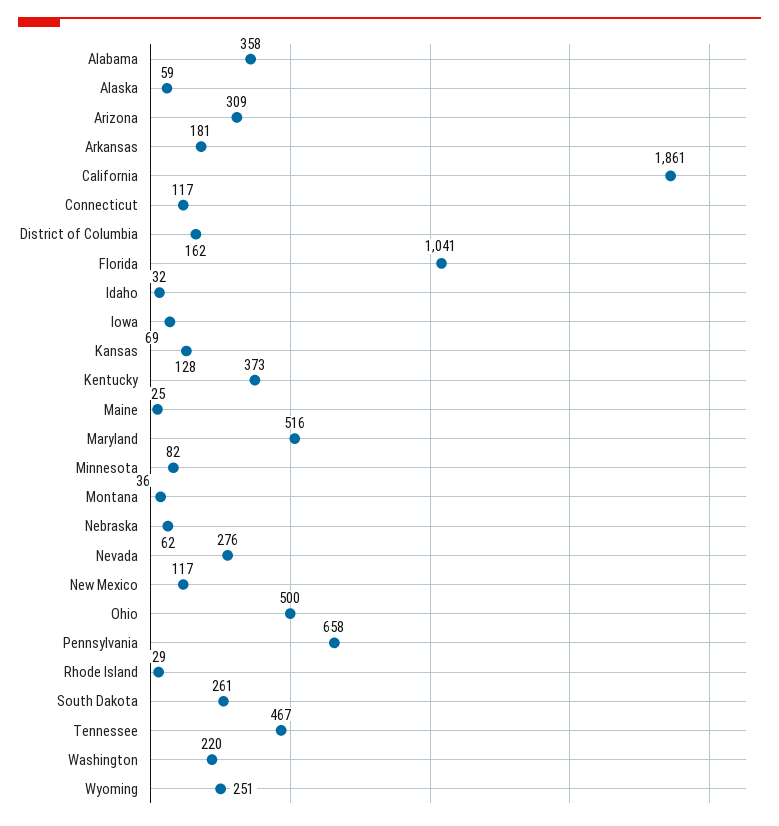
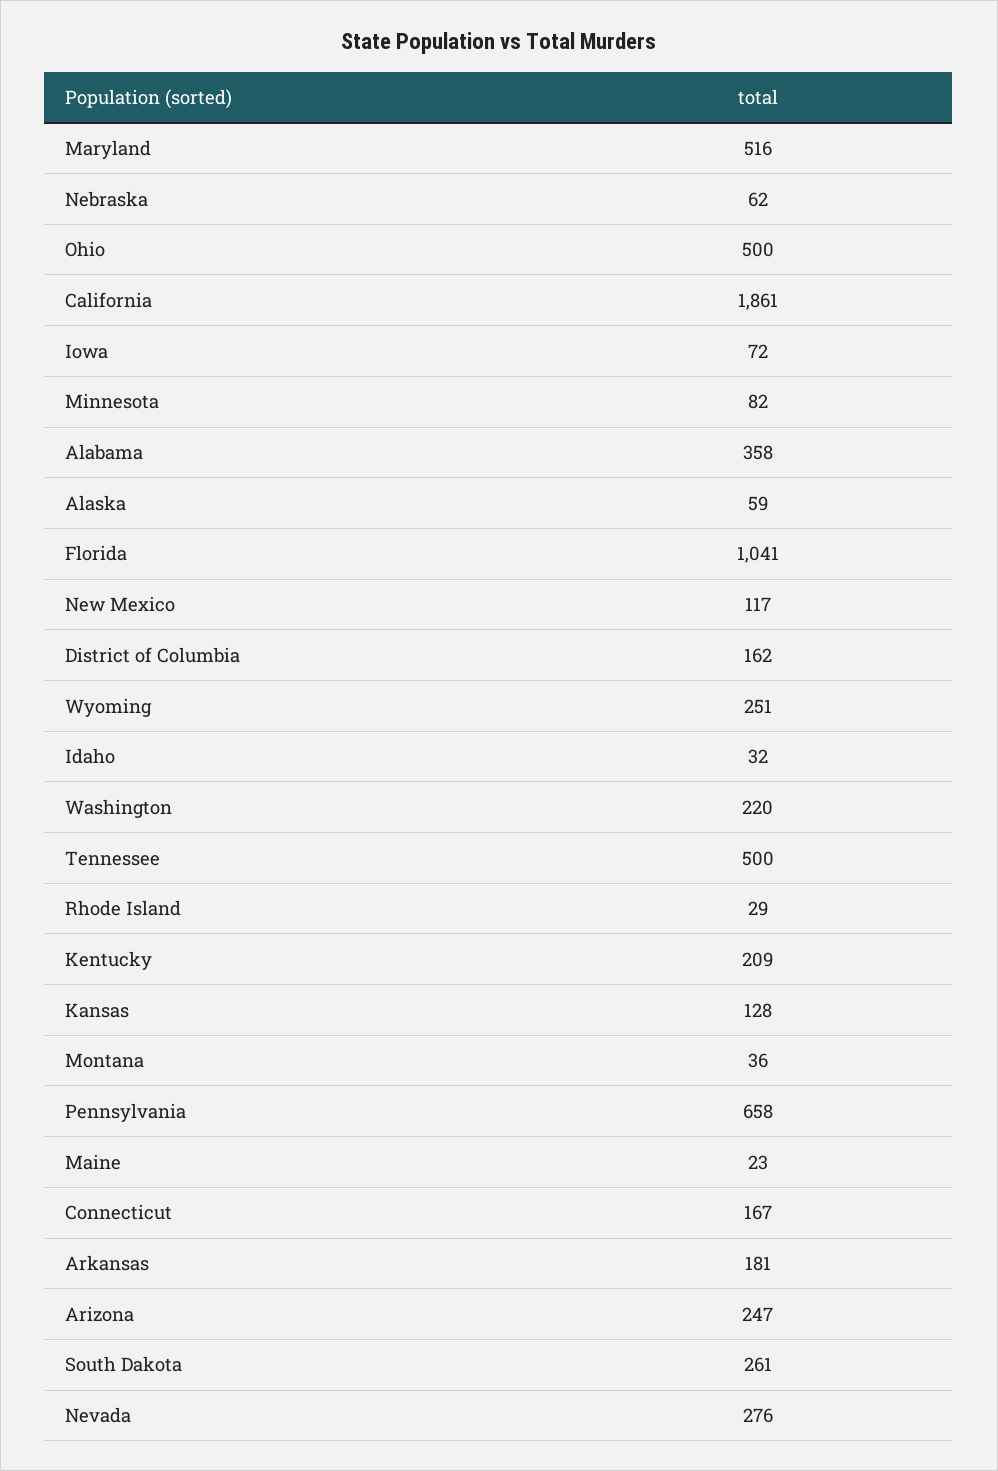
  {
    "Alabama": 358,
    "Alaska": 59,
-   "Arizona": 309,
+   "Arizona": 247,
    "Arkansas": 181,
    "California": 1861,
-   "Connecticut": 117,
+   "Connecticut": 167,
    "District of Columbia": 162,
    "Florida": 1041,
    "Idaho": 32,
-   "Iowa": 69,
+   "Iowa": 72,
    "Kansas": 128,
-   "Kentucky": 373,
+   "Kentucky": 209,
-   "Maine": 25,
+   "Maine": 23,
    "Maryland": 516,
    "Minnesota": 82,
    "Montana": 36,
    "Nebraska": 62,
    "Nevada": 276,
    "New Mexico": 117,
    "Ohio": 500,
    "Pennsylvania": 658,
    "Rhode Island": 29,
    "South Dakota": 261,
-   "Tennessee": 467,
+   "Tennessee": 500,
    "Washington": 220,
    "Wyoming": 251
  }

